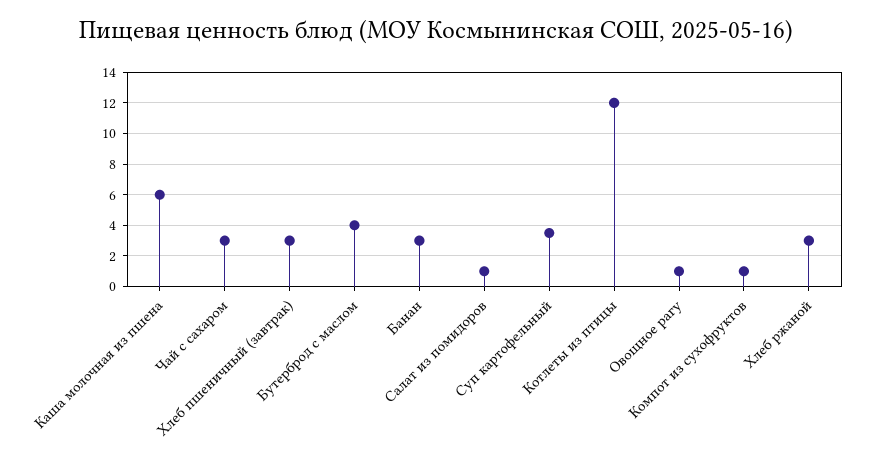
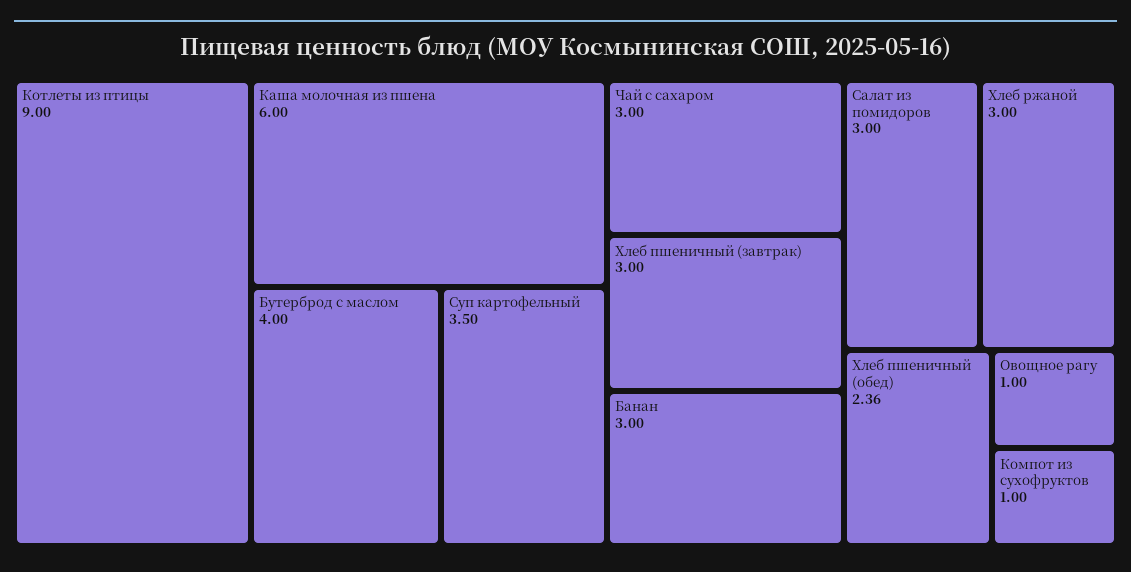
  {
    "Каша молочная из пшена": 6,
    "Чай с сахаром": 3,
    "Хлеб пшеничный (завтрак)": 3,
    "Бутерброд с маслом": 4,
    "Банан": 3,
-   "Салат из помидоров": 1,
+   "Салат из помидоров": 3,
    "Суп картофельный": 3.5,
-   "Котлеты из птицы": 12,
+   "Котлеты из птицы": 9,
    "Овощное рагу": 1,
    "Компот из сухофруктов": 1,
-   "Хлеб ржаной": 3
+   "Хлеб ржаной": 3,
+   "Хлеб пшеничный (обед)": 2.36
  }

